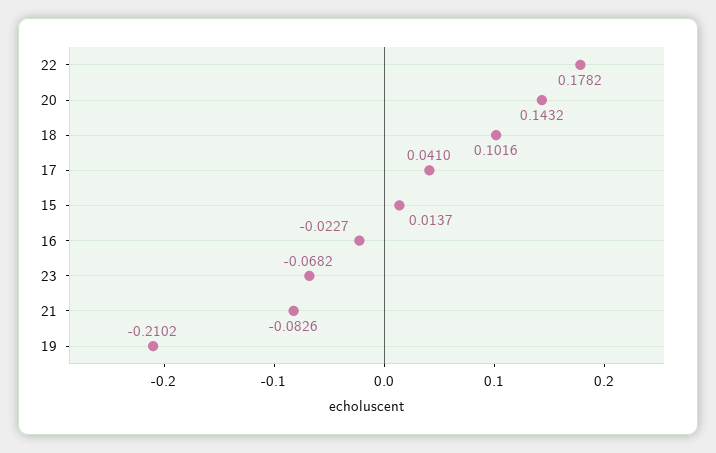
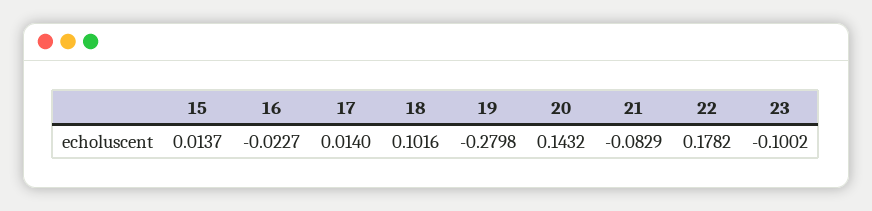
  {
    "22": 0.1782,
    "20": 0.1432,
    "18": 0.1016,
-   "17": 0.041,
+   "17": 0.014,
    "15": 0.0137,
    "16": -0.0227,
-   "23": -0.0682,
+   "23": -0.1002,
-   "21": -0.0826,
+   "21": -0.0829,
-   "19": -0.2102
+   "19": -0.2798
  }

